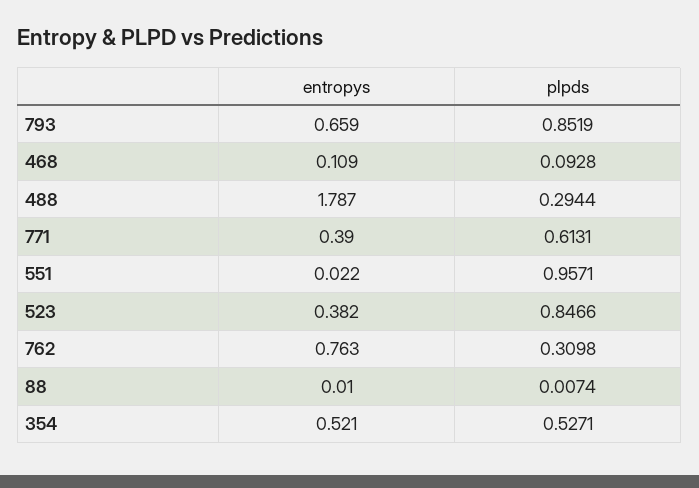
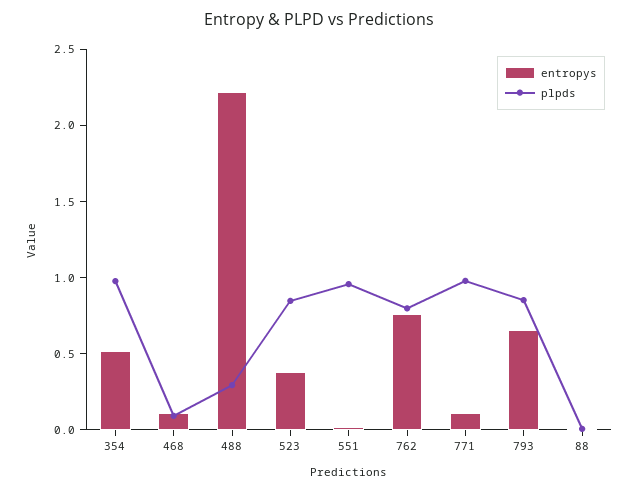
  {
    "entropys": {
      "793": 0.659,
      "468": 0.109,
-     "488": 1.787,
+     "488": 2.2,
-     "771": 0.39,
+     "771": 0.1,
      "551": 0.022,
      "523": 0.382,
      "762": 0.763,
      "88": 0.01,
      "354": 0.521
    },
    "plpds": {
      "793": 0.8519,
      "468": 0.0928,
      "488": 0.2944,
-     "771": 0.6131,
+     "771": 1,
      "551": 0.9571,
      "523": 0.8466,
-     "762": 0.3098,
+     "762": 0.8,
      "88": 0.0074,
-     "354": 0.5271
+     "354": 1
    }
  }

